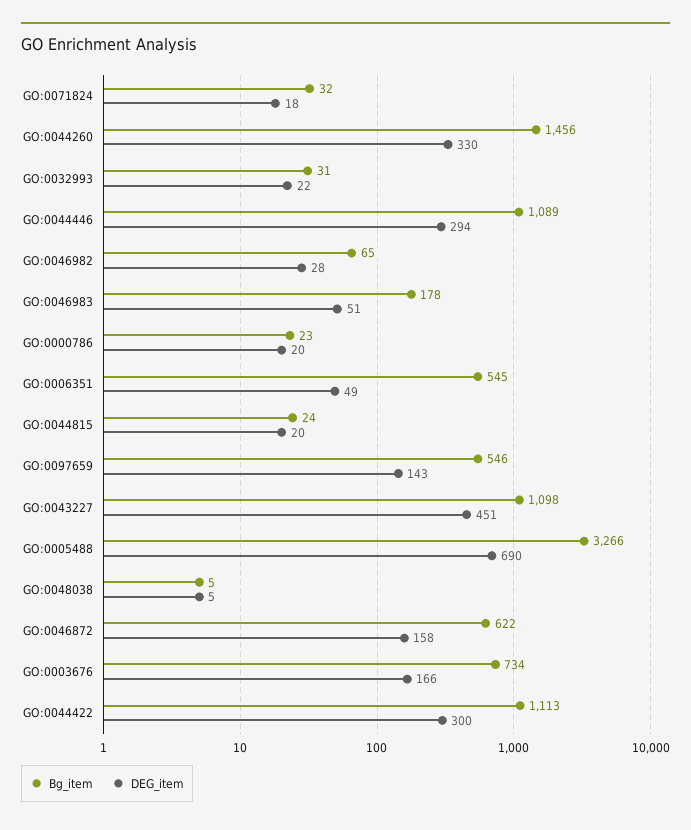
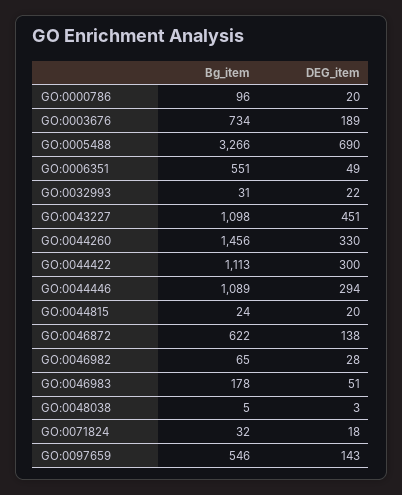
  {
    "Bg_item": {
      "GO:0071824": 32,
      "GO:0044260": 1456,
      "GO:0032993": 31,
      "GO:0044446": 1089,
      "GO:0046982": 65,
      "GO:0046983": 178,
-     "GO:0000786": 23,
+     "GO:0000786": 96,
-     "GO:0006351": 545,
+     "GO:0006351": 551,
      "GO:0044815": 24,
      "GO:0097659": 546,
      "GO:0043227": 1098,
      "GO:0005488": 3266,
      "GO:0048038": 5,
      "GO:0046872": 622,
      "GO:0003676": 734,
      "GO:0044422": 1113
    },
    "DEG_item": {
      "GO:0071824": 18,
      "GO:0044260": 330,
      "GO:0032993": 22,
      "GO:0044446": 294,
      "GO:0046982": 28,
      "GO:0046983": 51,
      "GO:0000786": 20,
      "GO:0006351": 49,
      "GO:0044815": 20,
      "GO:0097659": 143,
      "GO:0043227": 451,
      "GO:0005488": 690,
-     "GO:0048038": 5,
+     "GO:0048038": 3,
-     "GO:0046872": 158,
+     "GO:0046872": 138,
-     "GO:0003676": 166,
+     "GO:0003676": 189,
      "GO:0044422": 300
    }
  }

